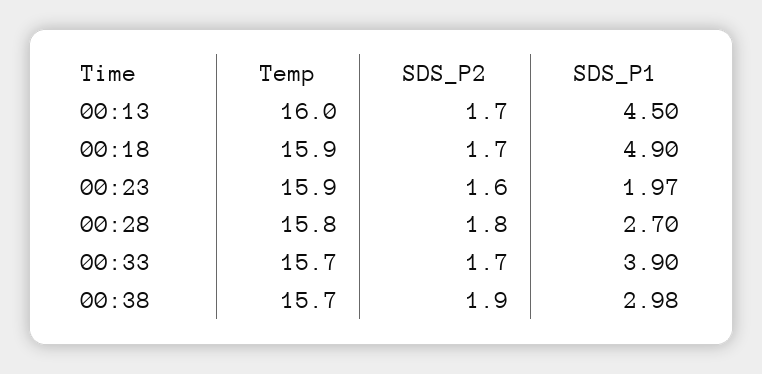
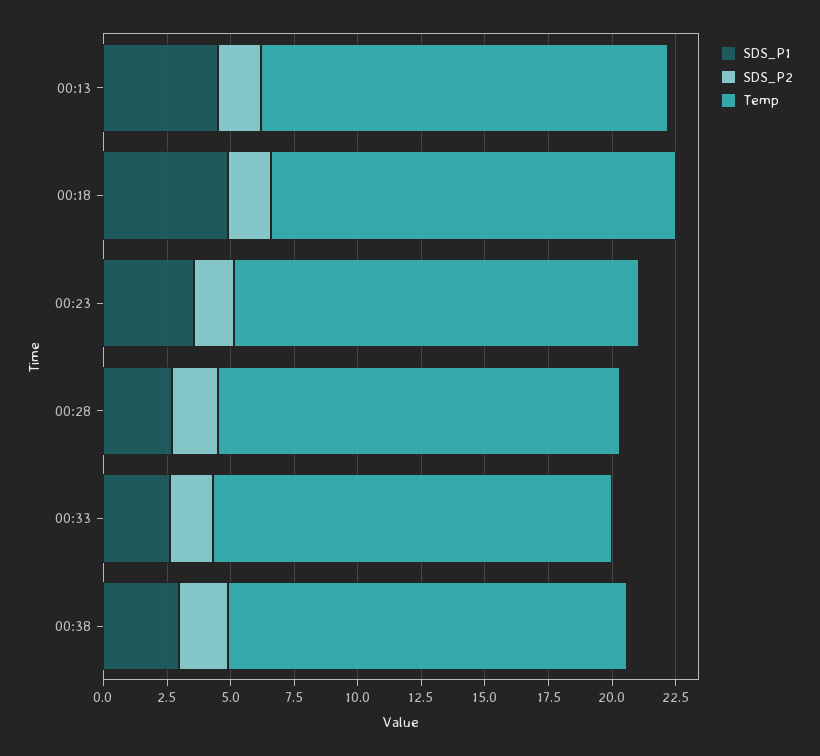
  {
    "Temp": {
      "00:13": 16,
      "00:18": 15.9,
      "00:23": 15.9,
      "00:28": 15.8,
      "00:33": 15.7,
      "00:38": 15.7
    },
    "SDS_P2": {
      "00:13": 1.7,
      "00:18": 1.7,
      "00:23": 1.6,
      "00:28": 1.8,
      "00:33": 1.7,
      "00:38": 1.9
    },
    "SDS_P1": {
      "00:13": 4.5,
      "00:18": 4.9,
-     "00:23": 1.97,
+     "00:23": 3.5,
      "00:28": 2.7,
-     "00:33": 3.9,
+     "00:33": 2.5,
      "00:38": 2.98
    }
  }

